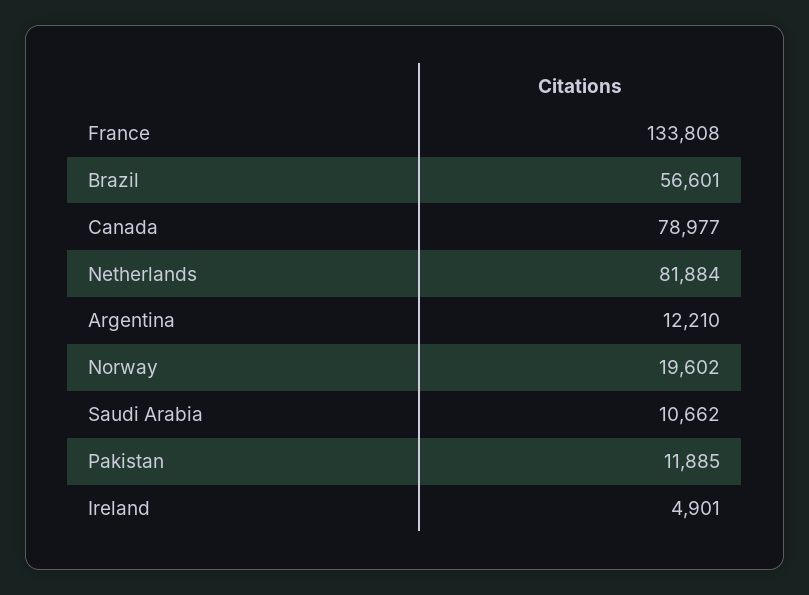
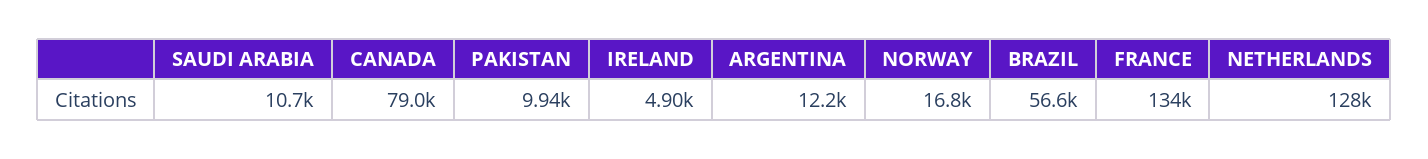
  {
    "France": 133808,
    "Brazil": 56601,
    "Canada": 78977,
-   "Netherlands": 81884,
+   "Netherlands": 128000,
    "Argentina": 12210,
-   "Norway": 19602,
+   "Norway": 16800,
    "Saudi Arabia": 10662,
-   "Pakistan": 11885,
+   "Pakistan": 9940,
    "Ireland": 4901
  }

